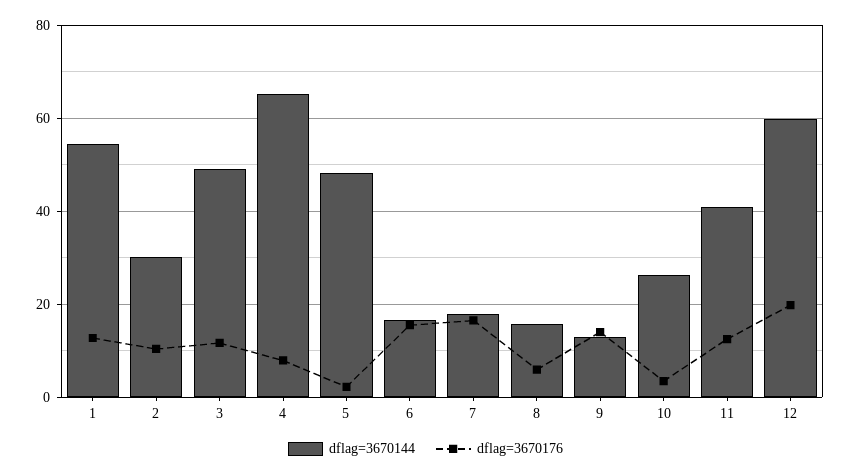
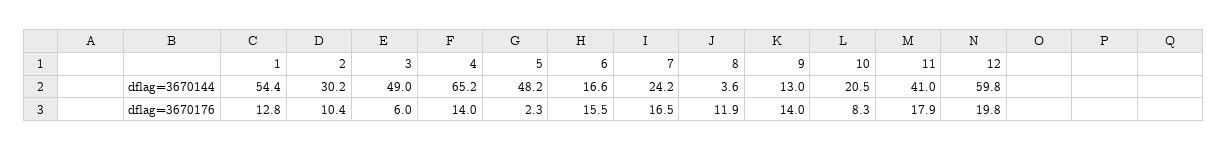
  {
    "dflag=3670144": {
      "1": 54.4,
      "2": 30.2,
      "3": 49,
      "4": 65.2,
      "5": 48.2,
      "6": 16.6,
-     "7": 18,
+     "7": 24.2,
-     "8": 16,
+     "8": 3.6,
      "9": 13,
-     "10": 26,
+     "10": 20.5,
      "11": 41,
      "12": 59.8
    },
    "dflag=3670176": {
      "1": 12.8,
      "2": 10.4,
-     "3": 12,
+     "3": 6,
-     "4": 8,
+     "4": 14,
      "5": 2.3,
      "6": 15.5,
      "7": 16.5,
-     "8": 6,
+     "8": 11.9,
      "9": 14,
-     "10": 4,
+     "10": 8.3,
-     "11": 12,
+     "11": 17.9,
      "12": 19.8
    }
  }

